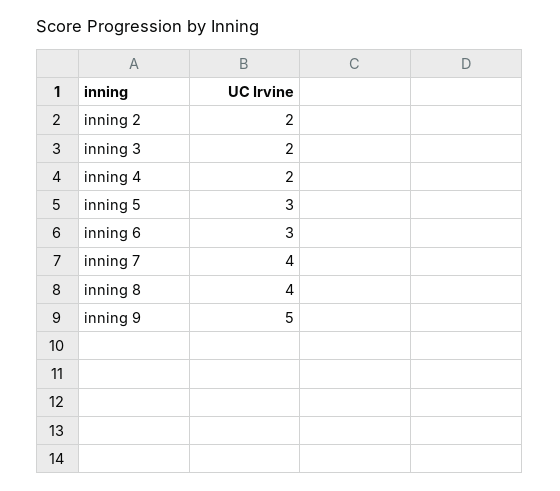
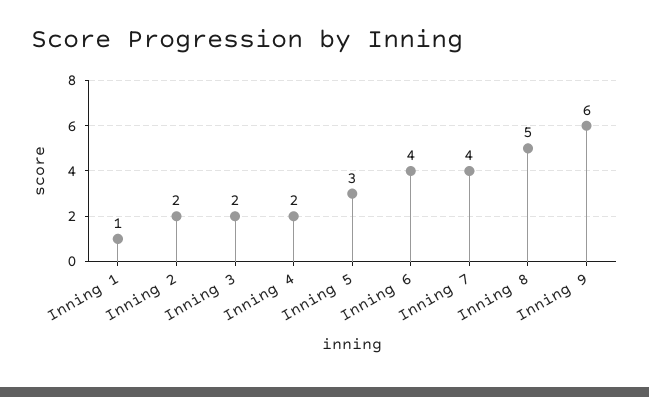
  {
    "inning 2": 2,
    "inning 3": 2,
    "inning 4": 2,
    "inning 5": 3,
-   "inning 6": 3,
+   "inning 6": 4,
    "inning 7": 4,
-   "inning 8": 4,
+   "inning 8": 5,
-   "inning 9": 5
+   "inning 9": 6,
+   "Inning 1": 1
  }

